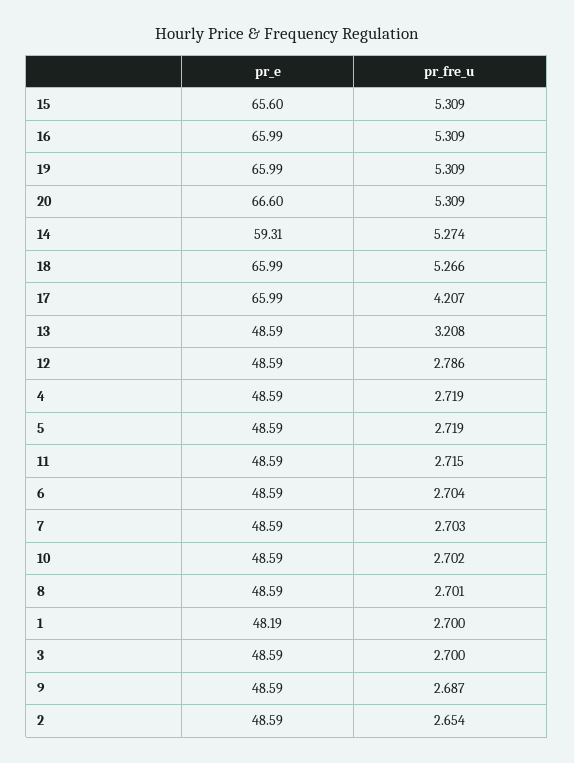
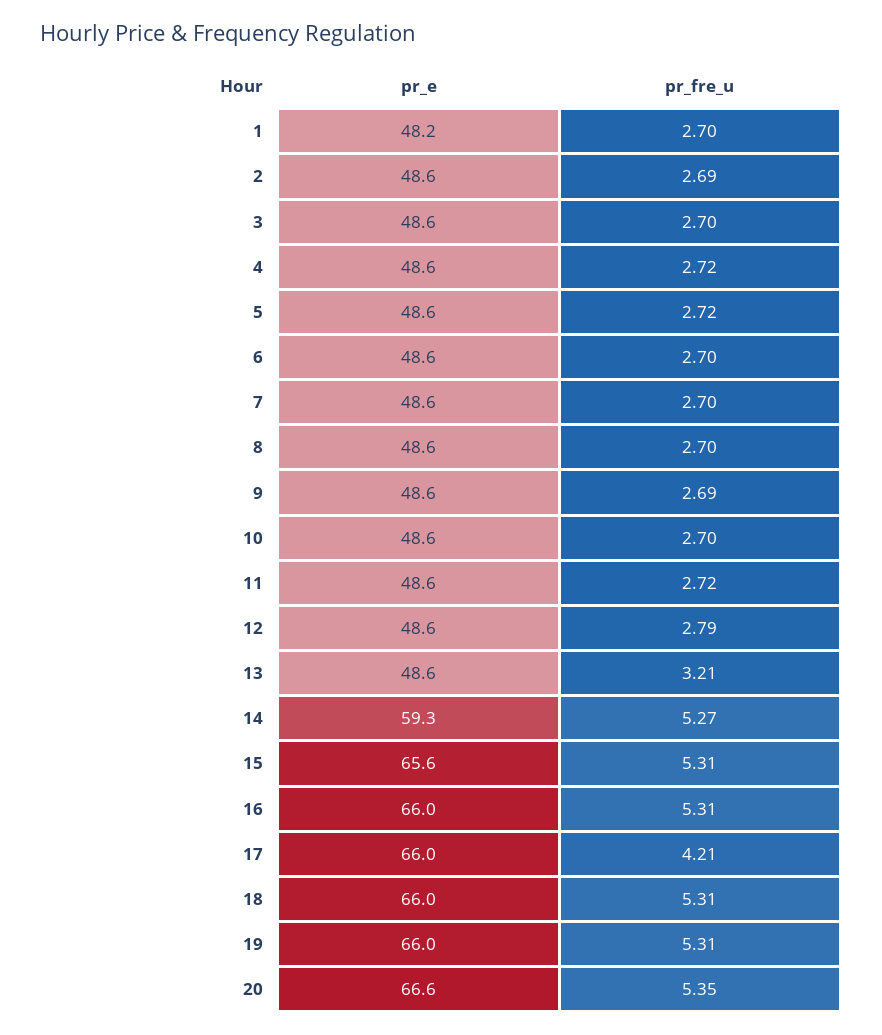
  {
    "pr_e": {
      "15": 65.6,
      "16": 65.99,
      "19": 65.99,
      "20": 66.6,
      "14": 59.31,
      "18": 65.99,
      "17": 65.99,
      "13": 48.59,
      "12": 48.59,
      "4": 48.59,
      "5": 48.59,
      "11": 48.59,
      "6": 48.59,
      "7": 48.59,
      "10": 48.59,
      "8": 48.59,
      "1": 48.19,
      "3": 48.59,
      "9": 48.59,
      "2": 48.59
    },
    "pr_fre_u": {
      "15": 5.309,
      "16": 5.309,
      "19": 5.309,
-     "20": 5.309,
+     "20": 5.35,
      "14": 5.274,
-     "18": 5.266,
+     "18": 5.31,
      "17": 4.207,
      "13": 3.208,
      "12": 2.786,
      "4": 2.719,
      "5": 2.719,
      "11": 2.715,
      "6": 2.704,
      "7": 2.703,
      "10": 2.702,
      "8": 2.701,
      "1": 2.7,
      "3": 2.7,
      "9": 2.687,
-     "2": 2.654
+     "2": 2.69
    }
  }

